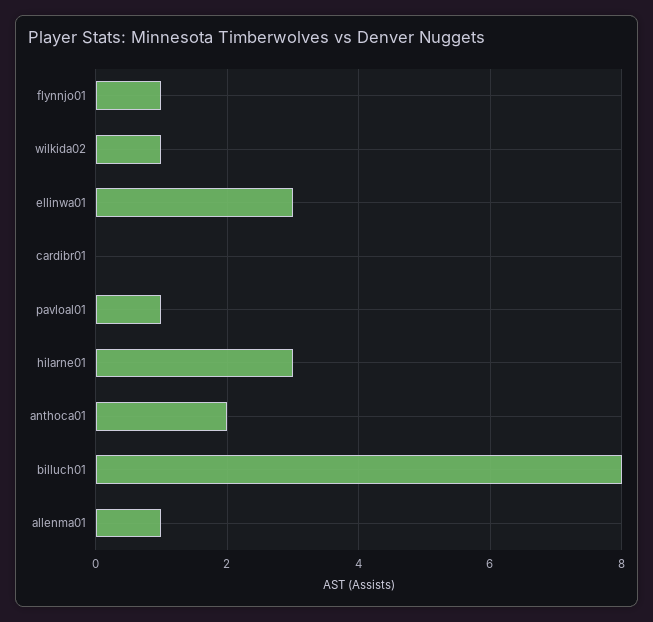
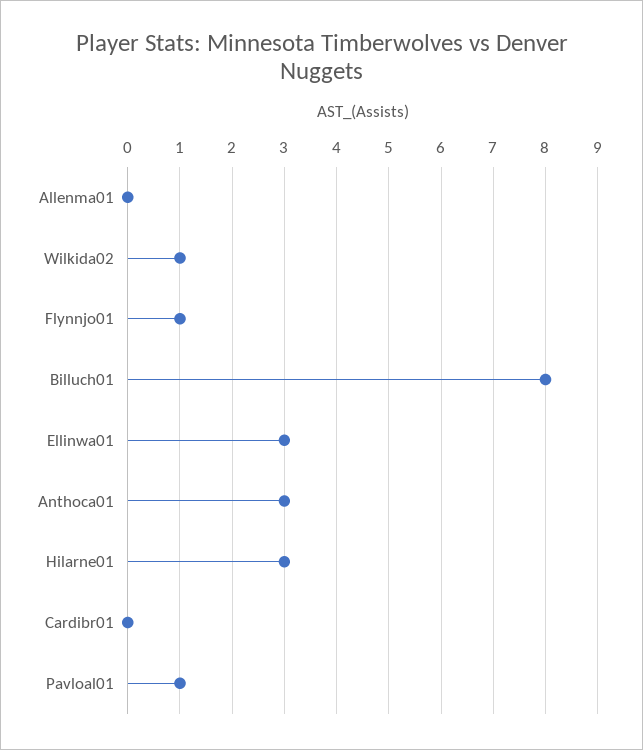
  {
    "flynnjo01": 1,
    "wilkida02": 1,
    "ellinwa01": 3,
    "cardibr01": 0,
    "pavloal01": 1,
    "hilarne01": 3,
-   "anthoca01": 2,
+   "anthoca01": 3,
    "billuch01": 8,
-   "allenma01": 1
+   "allenma01": 0
  }

